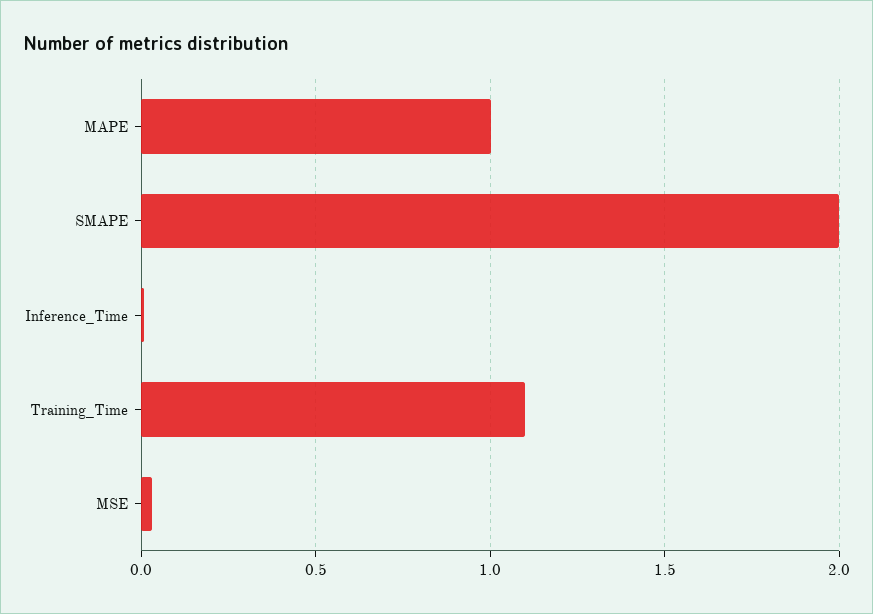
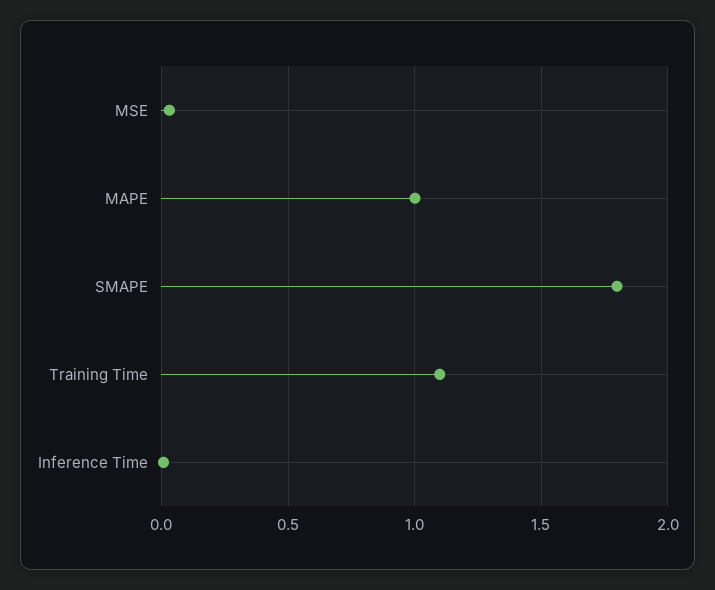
  {
    "MAPE": 1,
-   "SMAPE": 2,
+   "SMAPE": 1.8,
    "Inference_Time": 0,
    "Training_Time": 1.1,
    "MSE": 0.05
  }

